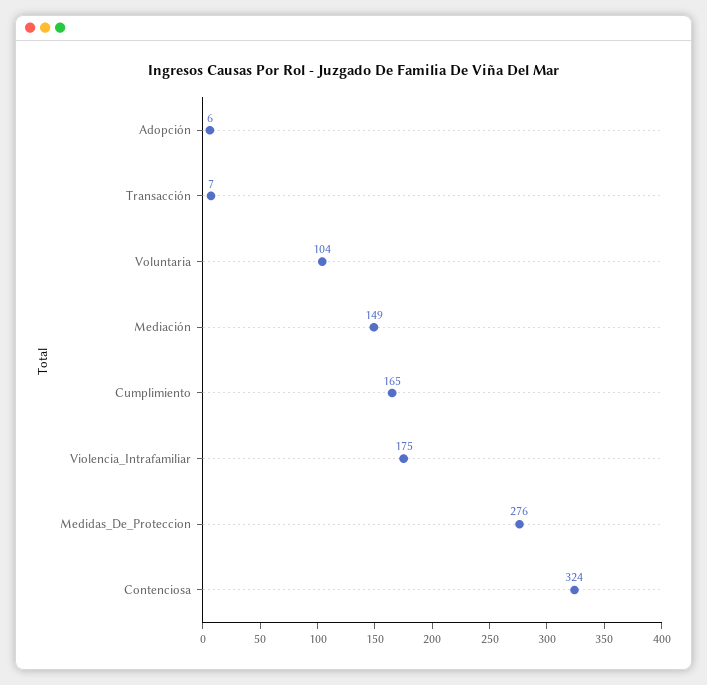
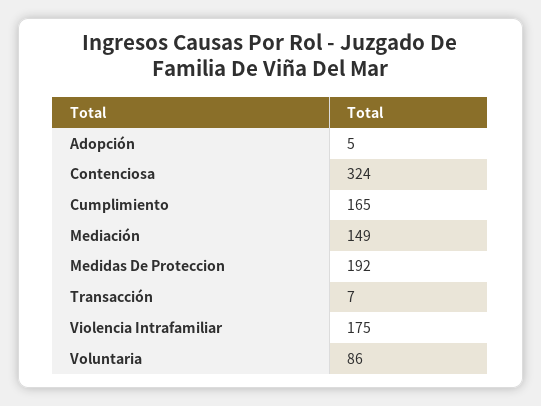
  {
-   "Adopción": 6,
+   "Adopción": 5,
    "Transacción": 7,
-   "Voluntaria": 104,
+   "Voluntaria": 86,
    "Mediación": 149,
    "Cumplimiento": 165,
    "Violencia_Intrafamiliar": 175,
-   "Medidas_De_Proteccion": 276,
+   "Medidas_De_Proteccion": 192,
    "Contenciosa": 324
  }

